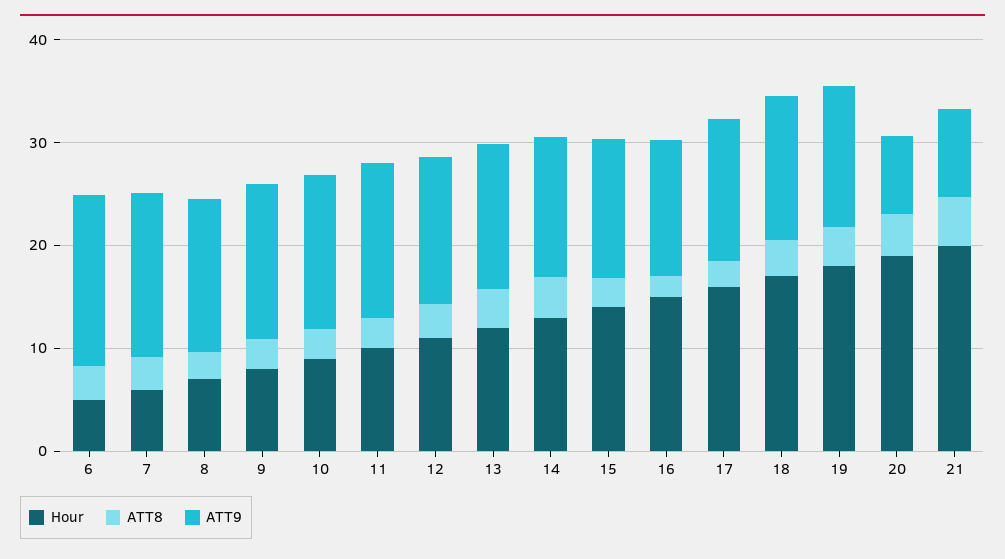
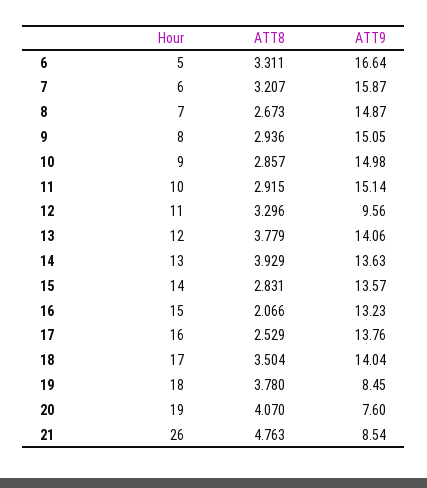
  {
    "Hour": {
      "6": 5,
      "7": 6,
      "8": 7,
      "9": 8,
      "10": 9,
      "11": 10,
      "12": 11,
      "13": 12,
      "14": 13,
      "15": 14,
      "16": 15,
      "17": 16,
      "18": 17,
      "19": 18,
      "20": 19,
-     "21": 20
+     "21": 26
    },
    "ATT8": {
      "6": 3.311,
      "7": 3.207,
      "8": 2.673,
      "9": 2.936,
      "10": 2.857,
      "11": 2.915,
      "12": 3.296,
      "13": 3.779,
      "14": 3.929,
      "15": 2.831,
      "16": 2.066,
      "17": 2.529,
      "18": 3.504,
      "19": 3.78,
      "20": 4.07,
      "21": 4.763
    },
    "ATT9": {
      "6": 16.64,
      "7": 15.87,
      "8": 14.87,
      "9": 15.05,
      "10": 14.98,
      "11": 15.14,
-     "12": 14,
+     "12": 9.56,
      "13": 14.06,
      "14": 13.63,
      "15": 13.57,
      "16": 13.23,
      "17": 13.76,
      "18": 14.04,
-     "19": 14,
+     "19": 8.45,
      "20": 7.6,
      "21": 8.54
    }
  }

